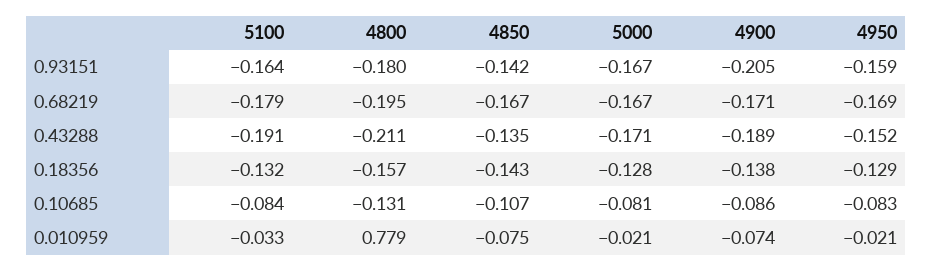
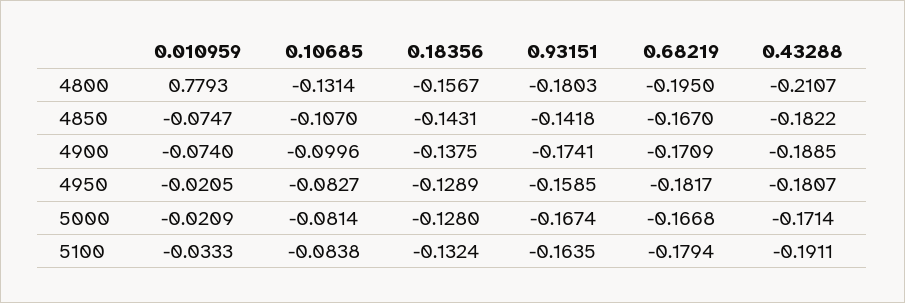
  {
    "5100": {
      "0.93151": -0.1635,
      "0.68219": -0.1794,
      "0.43288": -0.1911,
      "0.18356": -0.1324,
      "0.10685": -0.0838,
      "0.010959": -0.0333
    },
    "4800": {
      "0.93151": -0.1803,
      "0.68219": -0.195,
      "0.43288": -0.2107,
      "0.18356": -0.1567,
      "0.10685": -0.1314,
      "0.010959": 0.7793
    },
    "4850": {
      "0.93151": -0.1418,
      "0.68219": -0.167,
-     "0.43288": -0.135,
+     "0.43288": -0.1822,
      "0.18356": -0.1431,
      "0.10685": -0.107,
      "0.010959": -0.0747
    },
    "5000": {
      "0.93151": -0.1674,
      "0.68219": -0.1668,
      "0.43288": -0.1714,
      "0.18356": -0.128,
      "0.10685": -0.0814,
      "0.010959": -0.0209
    },
    "4900": {
-     "0.93151": -0.205,
+     "0.93151": -0.1741,
      "0.68219": -0.1709,
      "0.43288": -0.1885,
      "0.18356": -0.1375,
-     "0.10685": -0.086,
+     "0.10685": -0.0996,
      "0.010959": -0.074
    },
    "4950": {
      "0.93151": -0.1585,
-     "0.68219": -0.169,
+     "0.68219": -0.1817,
-     "0.43288": -0.152,
+     "0.43288": -0.1807,
      "0.18356": -0.1289,
      "0.10685": -0.0827,
      "0.010959": -0.0205
    }
  }

